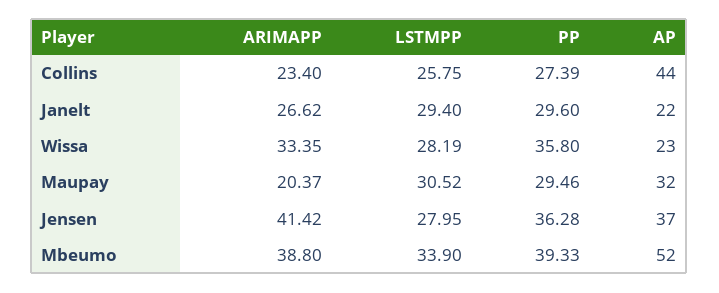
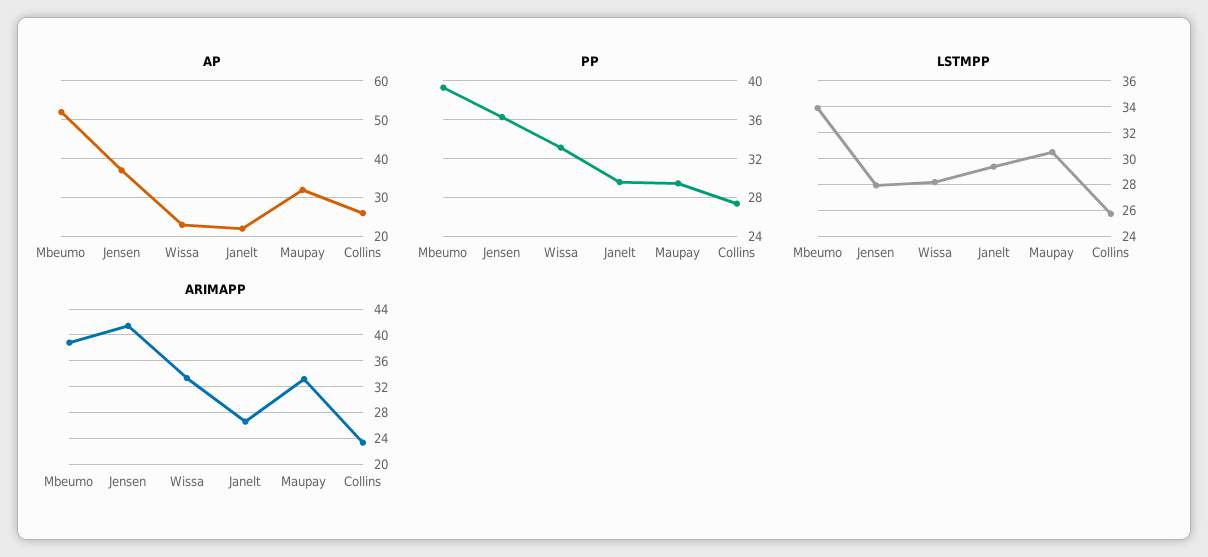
  {
    "ARIMAPP": {
      "Collins": 23.4,
      "Janelt": 26.62,
      "Wissa": 33.35,
-     "Maupay": 20.37,
+     "Maupay": 33,
      "Jensen": 41.42,
      "Mbeumo": 38.8
    },
    "LSTMPP": {
      "Collins": 25.75,
      "Janelt": 29.4,
      "Wissa": 28.19,
      "Maupay": 30.52,
      "Jensen": 27.95,
      "Mbeumo": 33.9
    },
    "PP": {
      "Collins": 27.39,
      "Janelt": 29.6,
-     "Wissa": 35.8,
+     "Wissa": 33,
      "Maupay": 29.46,
      "Jensen": 36.28,
      "Mbeumo": 39.33
    },
    "AP": {
-     "Collins": 44,
+     "Collins": 25,
      "Janelt": 22,
      "Wissa": 23,
      "Maupay": 32,
      "Jensen": 37,
      "Mbeumo": 52
    }
  }

